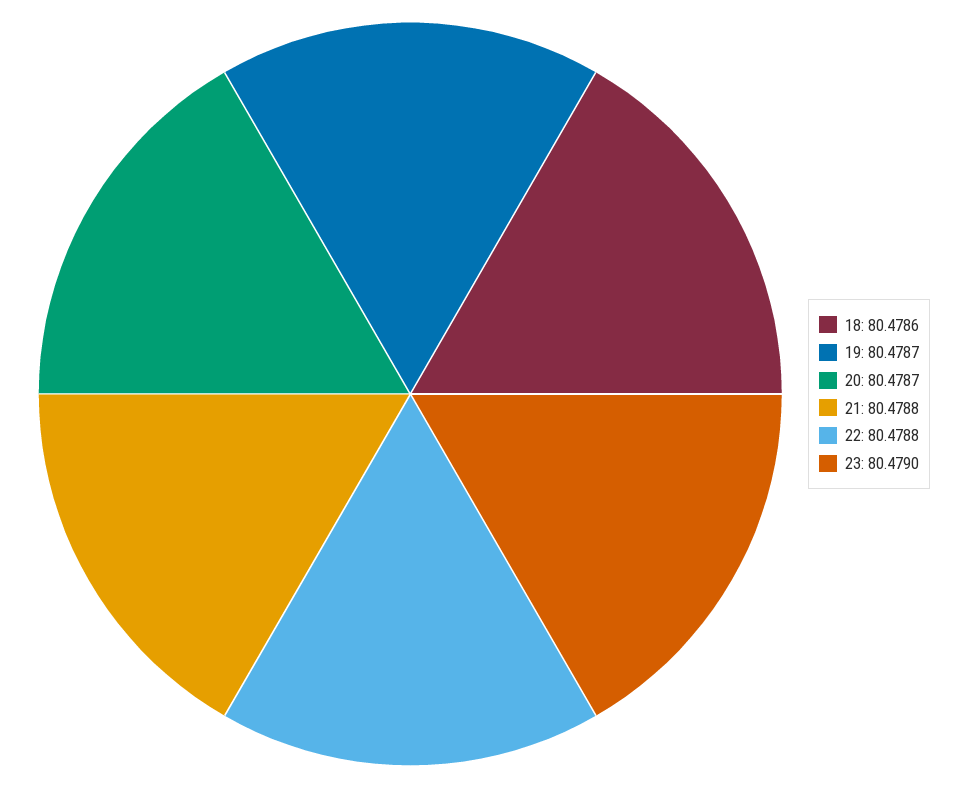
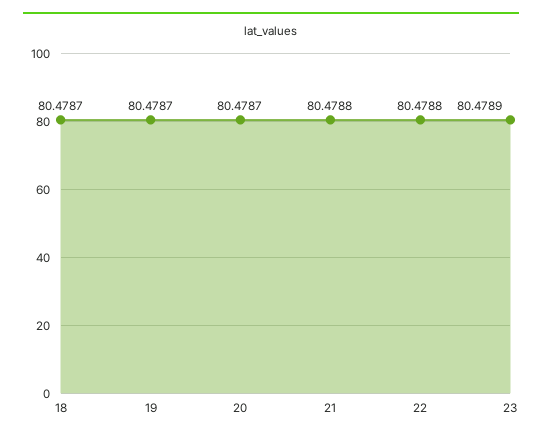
  {
-   "18": 80.4786,
+   "18": 80.4787,
    "19": 80.4787,
    "20": 80.4787,
    "21": 80.4788,
    "22": 80.4788,
-   "23": 80.479
+   "23": 80.4789
  }

